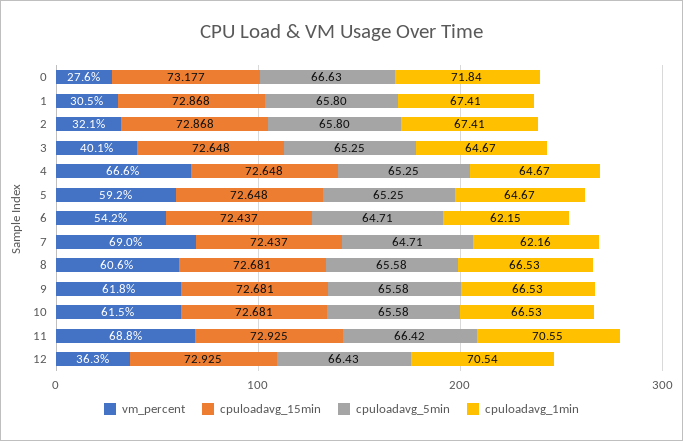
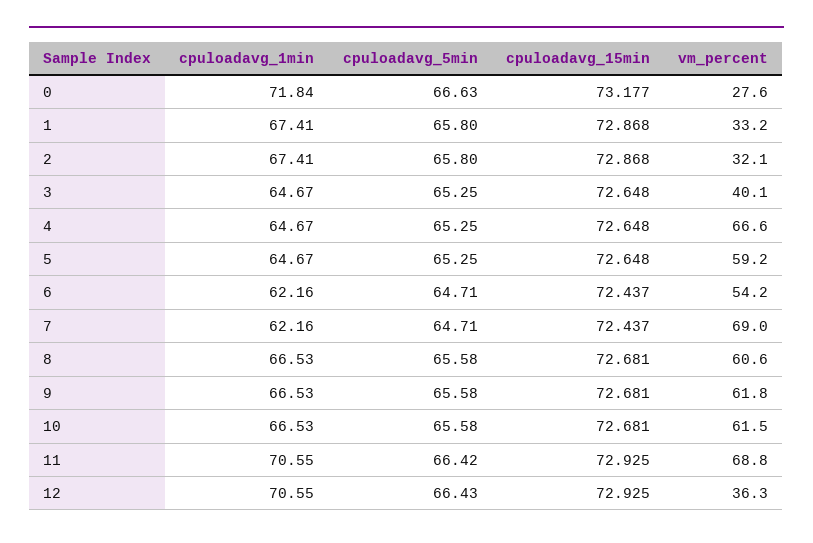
  {
    "vm_percent": {
      "0": 27.6,
-     "1": 30.5,
+     "1": 33.2,
      "2": 32.1,
      "3": 40.1,
      "4": 66.6,
      "5": 59.2,
      "6": 54.2,
      "7": 69,
      "8": 60.6,
      "9": 61.8,
      "10": 61.5,
      "11": 68.8,
      "12": 36.3
    },
    "cpuloadavg_15min": {
      "0": 73.177,
      "1": 72.868,
      "2": 72.868,
      "3": 72.648,
      "4": 72.648,
      "5": 72.648,
      "6": 72.437,
      "7": 72.437,
      "8": 72.681,
      "9": 72.681,
      "10": 72.681,
      "11": 72.925,
      "12": 72.925
    },
    "cpuloadavg_5min": {
      "0": 66.63,
      "1": 65.8,
      "2": 65.8,
      "3": 65.25,
      "4": 65.25,
      "5": 65.25,
      "6": 64.71,
      "7": 64.71,
      "8": 65.58,
      "9": 65.58,
      "10": 65.58,
      "11": 66.42,
      "12": 66.43
    },
    "cpuloadavg_1min": {
      "0": 71.84,
      "1": 67.41,
      "2": 67.41,
      "3": 64.67,
      "4": 64.67,
      "5": 64.67,
-     "6": 62.15,
+     "6": 62.16,
      "7": 62.16,
      "8": 66.53,
      "9": 66.53,
      "10": 66.53,
      "11": 70.55,
-     "12": 70.54
+     "12": 70.55
    }
  }

